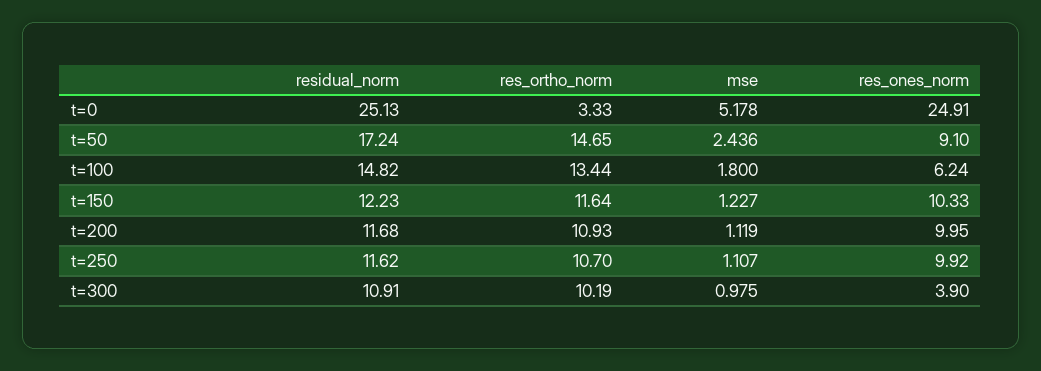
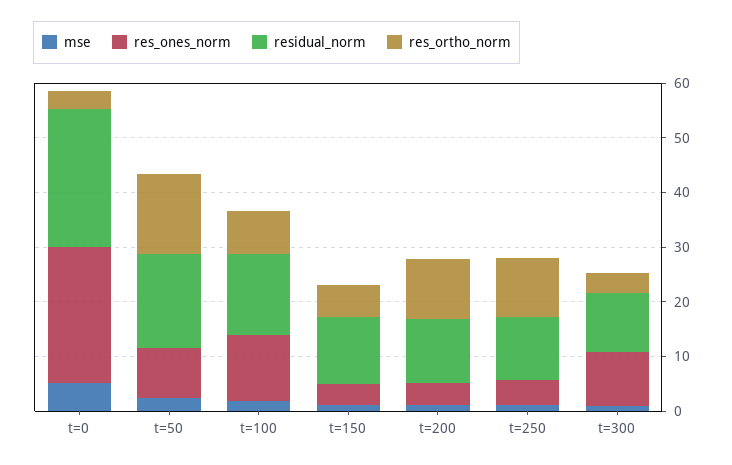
  {
    "residual_norm": {
      "t=0": 25.13,
      "t=50": 17.24,
      "t=100": 14.82,
      "t=150": 12.23,
      "t=200": 11.68,
      "t=250": 11.62,
      "t=300": 10.91
    },
    "res_ortho_norm": {
      "t=0": 3.33,
      "t=50": 14.65,
-     "t=100": 13.44,
+     "t=100": 8,
-     "t=150": 11.64,
+     "t=150": 6,
      "t=200": 10.93,
      "t=250": 10.7,
-     "t=300": 10.19
+     "t=300": 4
    },
    "mse": {
      "t=0": 5.178,
      "t=50": 2.436,
      "t=100": 1.8,
      "t=150": 1.227,
      "t=200": 1.119,
      "t=250": 1.107,
      "t=300": 0.975
    },
    "res_ones_norm": {
      "t=0": 24.91,
      "t=50": 9.1,
-     "t=100": 6.24,
+     "t=100": 12,
-     "t=150": 10.33,
+     "t=150": 4,
-     "t=200": 9.95,
+     "t=200": 4,
-     "t=250": 9.92,
+     "t=250": 4,
-     "t=300": 3.9
+     "t=300": 10
    }
  }

